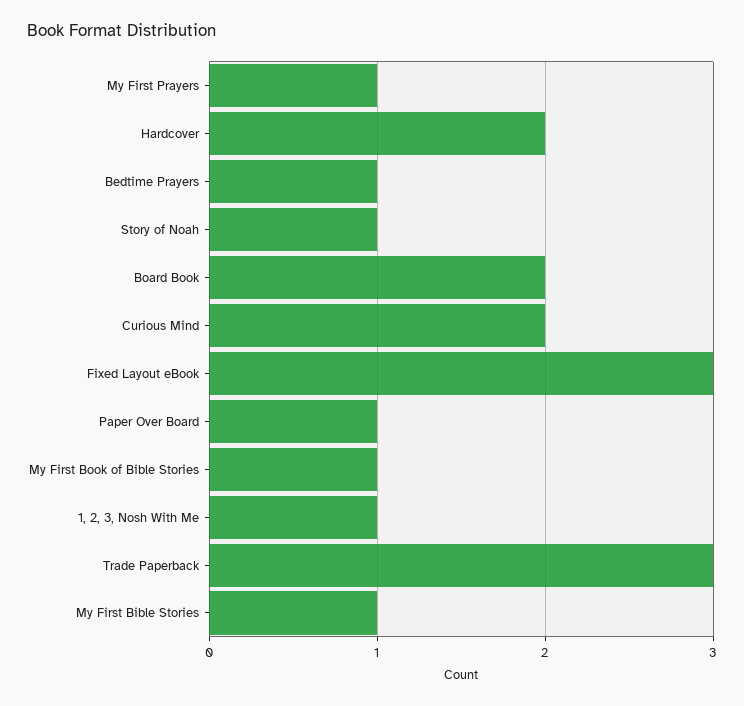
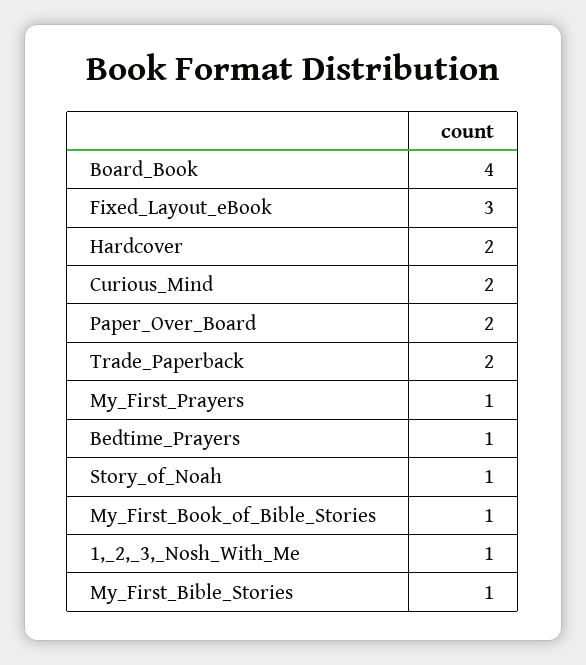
  {
    "My First Prayers": 1,
    "Hardcover": 2,
    "Bedtime Prayers": 1,
    "Story of Noah": 1,
-   "Board Book": 2,
+   "Board Book": 4,
    "Curious Mind": 2,
    "Fixed Layout eBook": 3,
-   "Paper Over Board": 1,
+   "Paper Over Board": 2,
    "My First Book of Bible Stories": 1,
    "1, 2, 3, Nosh With Me": 1,
-   "Trade Paperback": 3,
+   "Trade Paperback": 2,
    "My First Bible Stories": 1
  }

